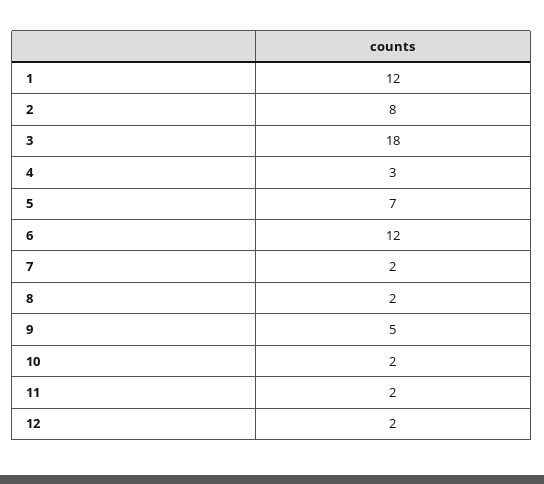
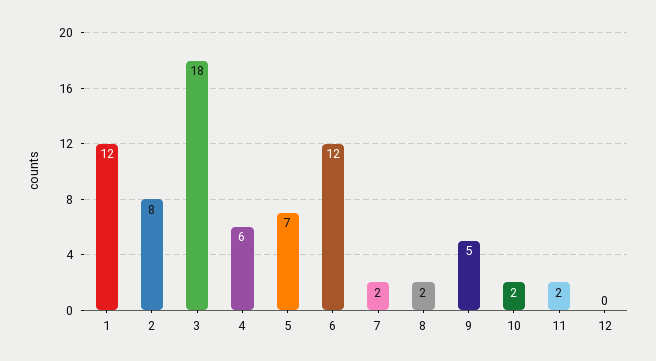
  {
    "1": 12,
    "2": 8,
    "3": 18,
-   "4": 3,
+   "4": 6,
    "5": 7,
    "6": 12,
    "7": 2,
    "8": 2,
    "9": 5,
    "10": 2,
    "11": 2,
-   "12": 2
+   "12": 0
  }

